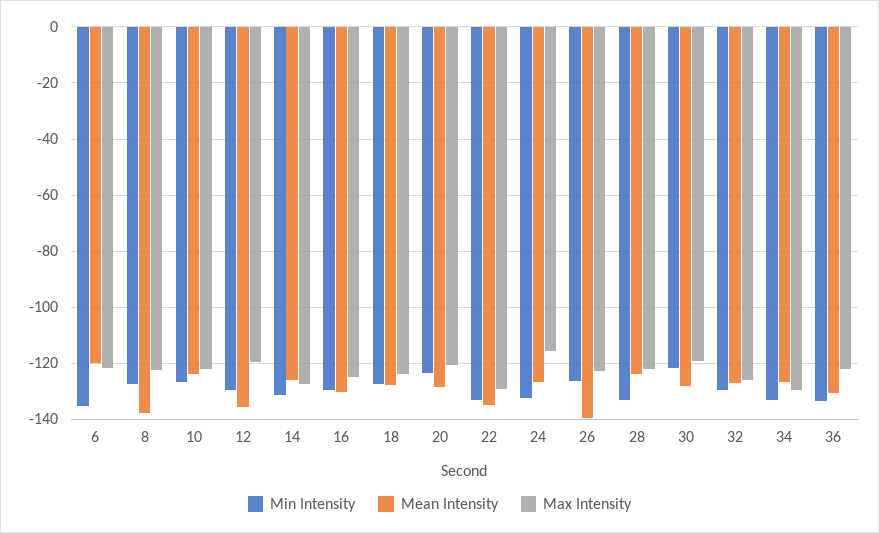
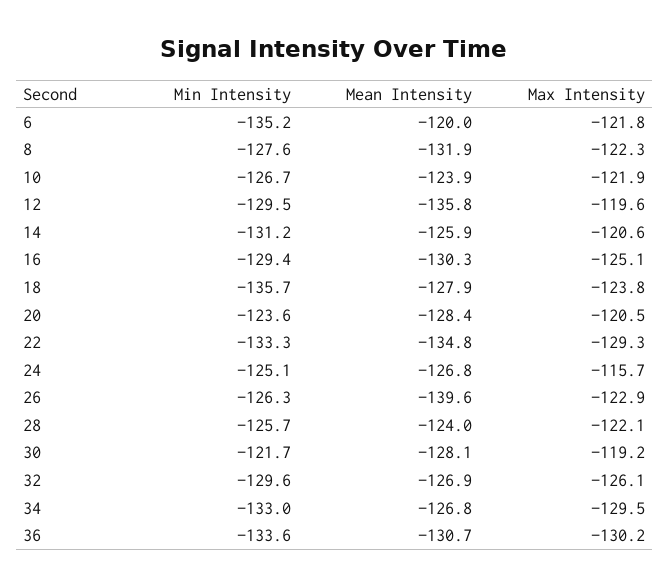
  {
    "Min Intensity": {
      "6": -135.2,
      "8": -127.6,
      "10": -126.7,
      "12": -129.5,
      "14": -131.2,
      "16": -129.4,
-     "18": -127.5,
+     "18": -135.7,
      "20": -123.6,
      "22": -133.3,
-     "24": -132.5,
+     "24": -125.1,
      "26": -126.3,
-     "28": -132.5,
+     "28": -125.7,
      "30": -121.7,
      "32": -129.6,
      "34": -133,
      "36": -133.6
    },
    "Mean Intensity": {
      "6": -120,
-     "8": -137.5,
+     "8": -131.9,
      "10": -123.9,
      "12": -135.8,
      "14": -125.9,
      "16": -130.3,
      "18": -127.9,
      "20": -128.4,
      "22": -134.8,
      "24": -126.8,
      "26": -139.6,
      "28": -124,
      "30": -128.1,
      "32": -126.9,
      "34": -126.8,
      "36": -130.7
    },
    "Max Intensity": {
      "6": -121.8,
      "8": -122.3,
      "10": -121.9,
      "12": -119.6,
-     "14": -127.5,
+     "14": -120.6,
      "16": -125.1,
      "18": -123.8,
      "20": -120.5,
      "22": -129.3,
      "24": -115.7,
      "26": -122.9,
      "28": -122.1,
      "30": -119.2,
      "32": -126.1,
      "34": -129.5,
-     "36": -122.5
+     "36": -130.2
    }
  }

